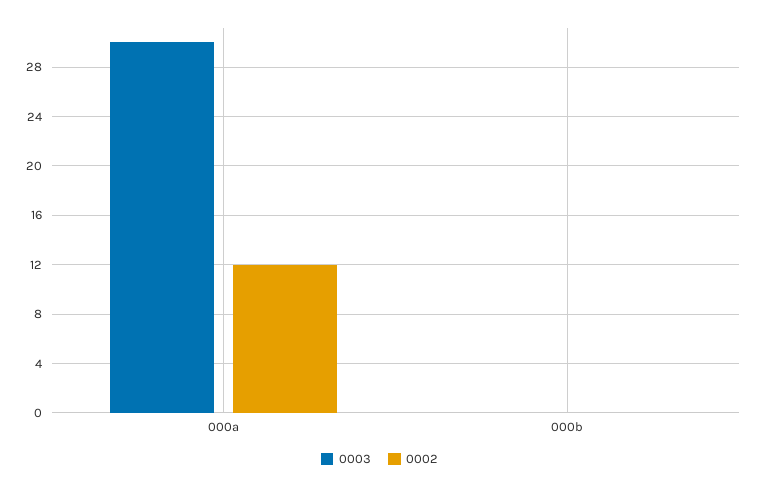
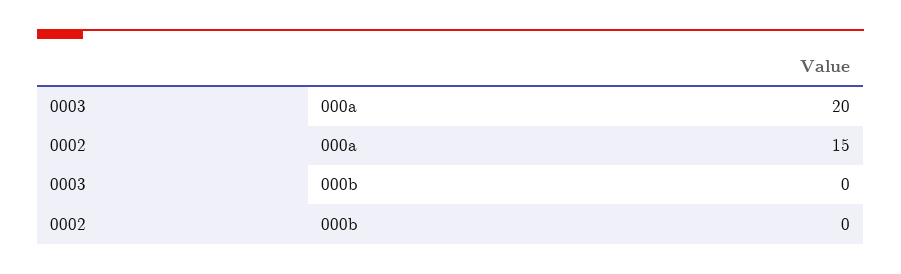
  {
    "0003": {
-     "000a": 30,
+     "000a": 20,
      "000b": 0
    },
    "0002": {
-     "000a": 12,
+     "000a": 15,
      "000b": 0
    }
  }

